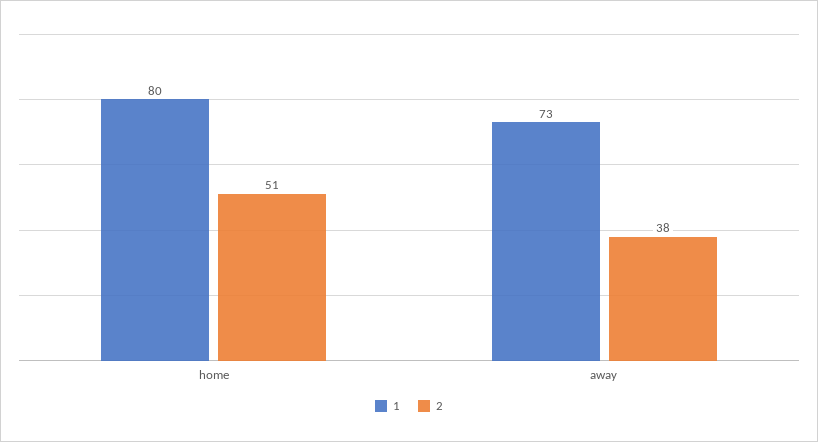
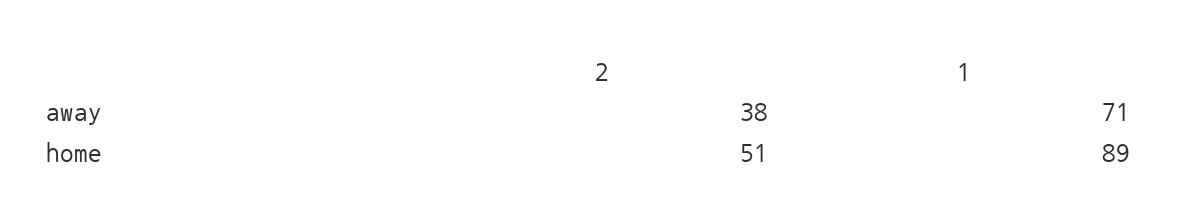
  {
    "1": {
-     "home": 80,
+     "home": 89,
-     "away": 73
+     "away": 71
    },
    "2": {
      "home": 51,
      "away": 38
    }
  }

